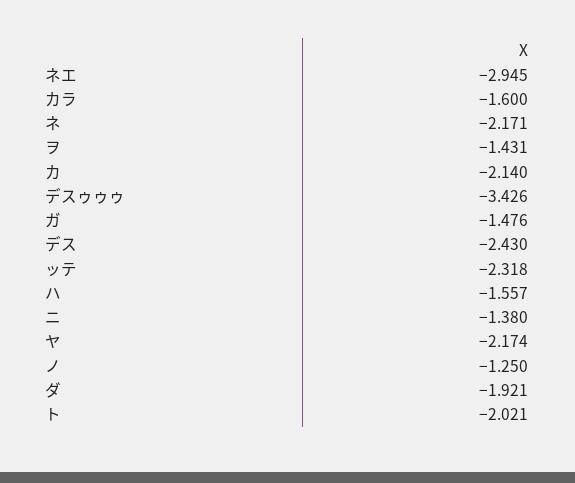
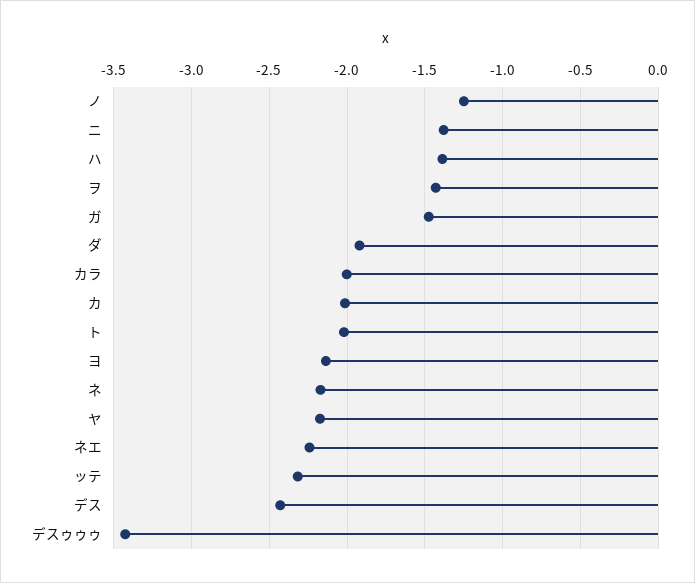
  {
-   "ネエ": -2.945,
+   "ネエ": -2.25,
-   "カラ": -1.6,
+   "カラ": -2,
    "ネ": -2.171,
    "ヲ": -1.431,
-   "カ": -2.14,
+   "カ": -2,
    "デスゥゥゥ": -3.426,
    "ガ": -1.476,
    "デス": -2.43,
    "ッテ": -2.318,
-   "ハ": -1.557,
+   "ハ": -1.4,
    "ニ": -1.38,
    "ヤ": -2.174,
    "ノ": -1.25,
    "ダ": -1.921,
-   "ト": -2.021
+   "ト": -2.021,
+   "ヨ": -2.15
  }

